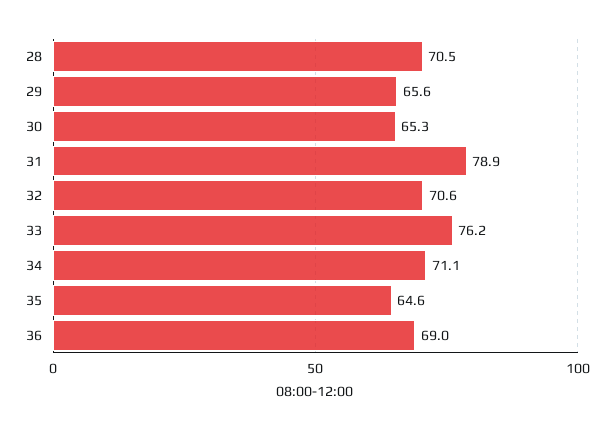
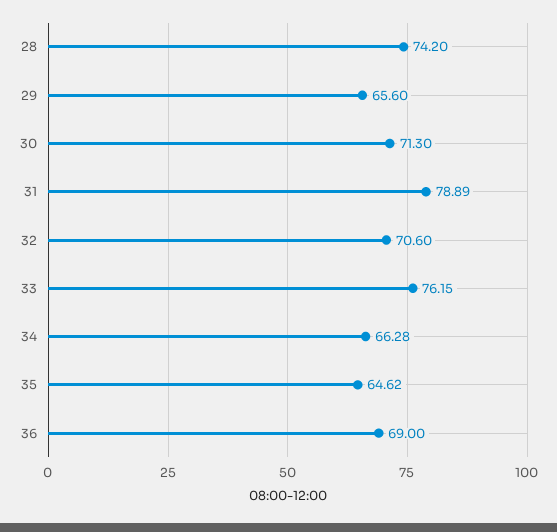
  {
-   "28": 70.5,
+   "28": 74.2,
    "29": 65.6,
-   "30": 65.3,
+   "30": 71.3,
    "31": 78.89,
    "32": 70.6,
    "33": 76.15,
-   "34": 71.1,
+   "34": 66.28,
    "35": 64.62,
    "36": 69
  }

